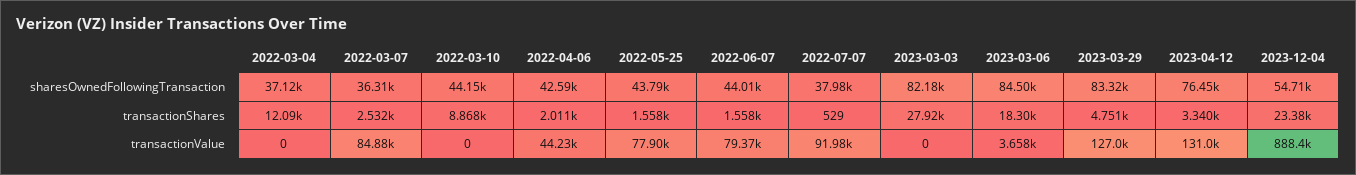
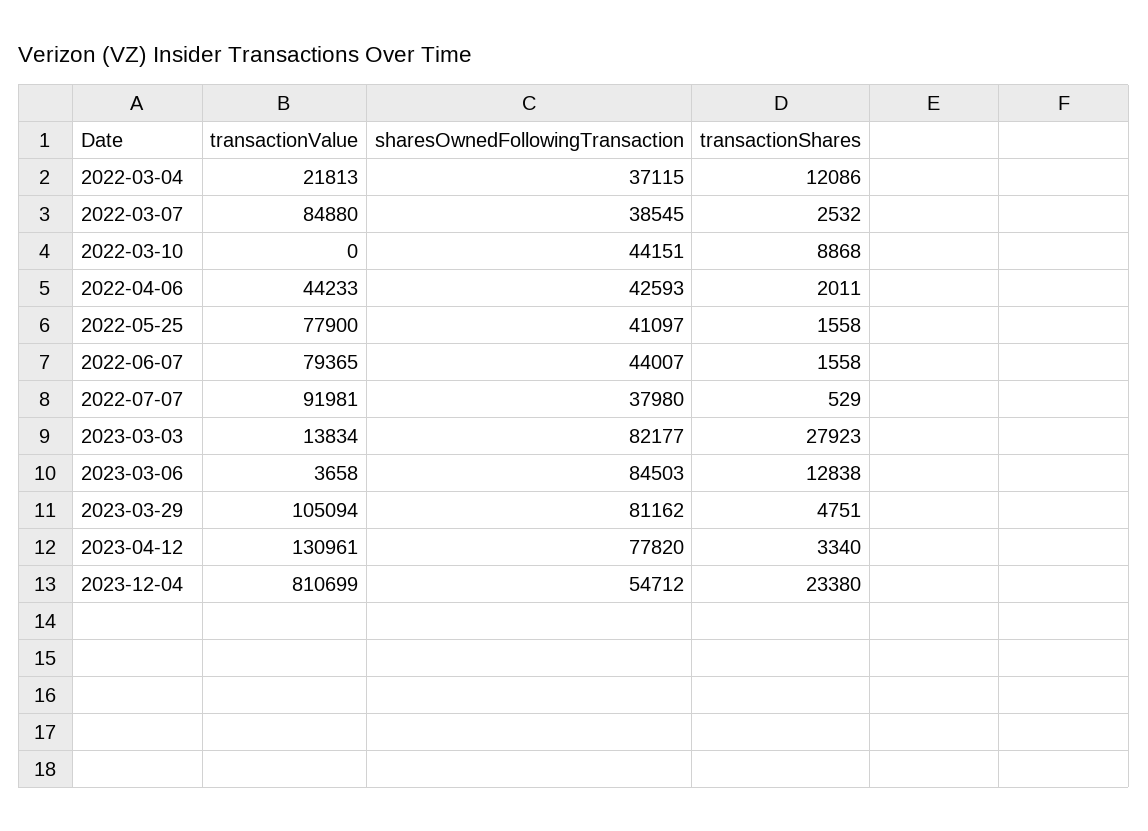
  {
    "2022-03-04": {
      "sharesOwnedFollowingTransaction": 37115,
      "transactionShares": 12086,
-     "transactionValue": 0
+     "transactionValue": 21813
    },
    "2022-03-07": {
-     "sharesOwnedFollowingTransaction": 36310,
+     "sharesOwnedFollowingTransaction": 38545,
      "transactionShares": 2532,
      "transactionValue": 84880
    },
    "2022-03-10": {
      "sharesOwnedFollowingTransaction": 44151,
      "transactionShares": 8868,
      "transactionValue": 0
    },
    "2022-04-06": {
      "sharesOwnedFollowingTransaction": 42593,
      "transactionShares": 2011,
      "transactionValue": 44233
    },
    "2022-05-25": {
-     "sharesOwnedFollowingTransaction": 43790,
+     "sharesOwnedFollowingTransaction": 41097,
      "transactionShares": 1558,
      "transactionValue": 77900
    },
    "2022-06-07": {
      "sharesOwnedFollowingTransaction": 44007,
      "transactionShares": 1558,
      "transactionValue": 79365
    },
    "2022-07-07": {
      "sharesOwnedFollowingTransaction": 37980,
      "transactionShares": 529,
      "transactionValue": 91981
    },
    "2023-03-03": {
      "sharesOwnedFollowingTransaction": 82177,
      "transactionShares": 27923,
-     "transactionValue": 0
+     "transactionValue": 13834
    },
    "2023-03-06": {
      "sharesOwnedFollowingTransaction": 84503,
-     "transactionShares": 18300,
+     "transactionShares": 12838,
      "transactionValue": 3658
    },
    "2023-03-29": {
-     "sharesOwnedFollowingTransaction": 83320,
+     "sharesOwnedFollowingTransaction": 81162,
      "transactionShares": 4751,
-     "transactionValue": 127000
+     "transactionValue": 105094
    },
    "2023-04-12": {
-     "sharesOwnedFollowingTransaction": 76450,
+     "sharesOwnedFollowingTransaction": 77820,
      "transactionShares": 3340,
      "transactionValue": 130961
    },
    "2023-12-04": {
      "sharesOwnedFollowingTransaction": 54712,
      "transactionShares": 23380,
-     "transactionValue": 888400
+     "transactionValue": 810699
    }
  }

